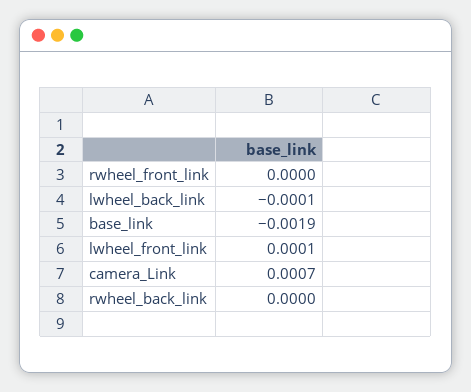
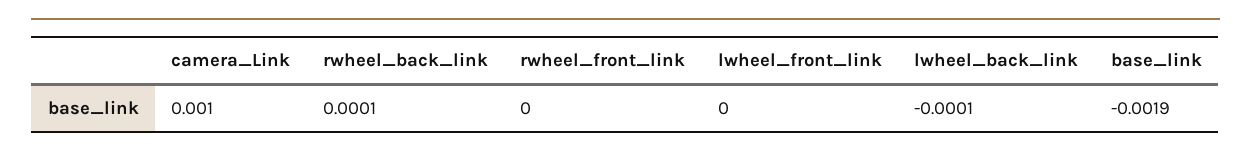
  {
    "rwheel_front_link": 0,
    "lwheel_back_link": -0.0001,
    "base_link": -0.0019,
-   "lwheel_front_link": 0.0001,
+   "lwheel_front_link": 0,
-   "camera_Link": 0.0007,
+   "camera_Link": 0.001,
-   "rwheel_back_link": 0
+   "rwheel_back_link": 0.0001
  }

